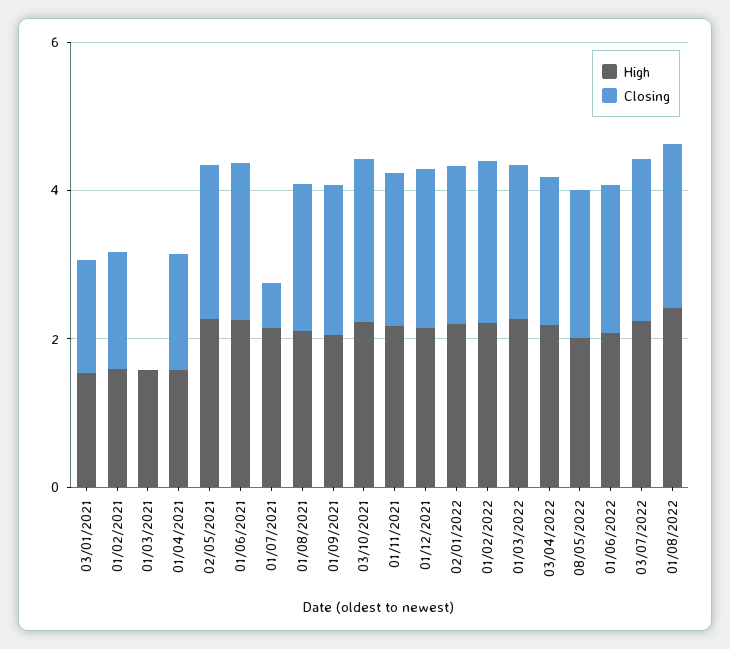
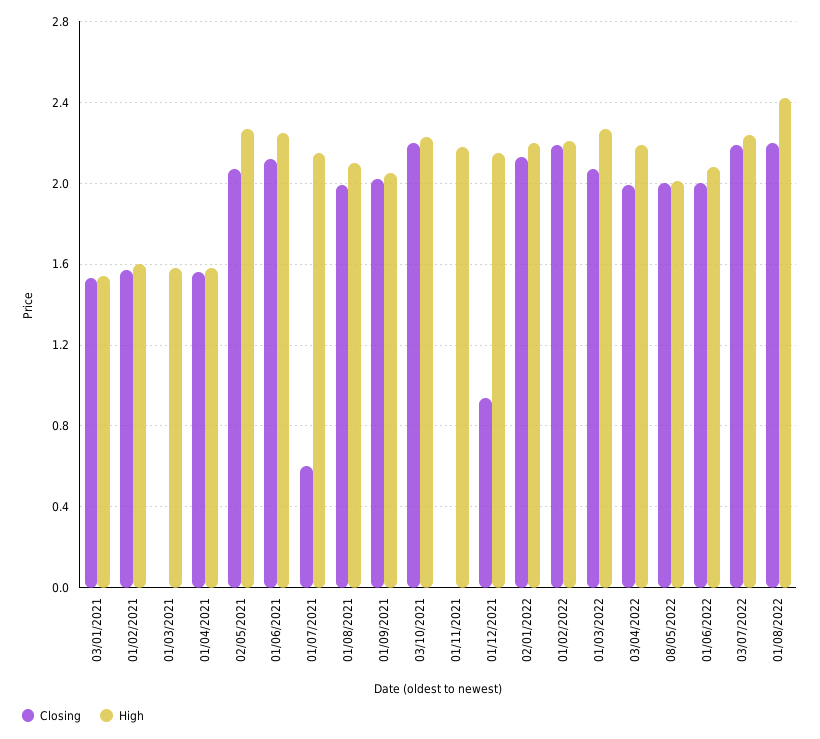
  {
    "High": {
      "03/01/2021": 1.55,
      "01/02/2021": 1.6,
      "01/03/2021": 1.6,
      "01/04/2021": 1.6,
      "02/05/2021": 2.25,
      "01/06/2021": 2.25,
      "01/07/2021": 2.15,
      "01/08/2021": 2.1,
      "01/09/2021": 2.05,
      "03/10/2021": 2.25,
      "01/11/2021": 2.2,
      "01/12/2021": 2.15,
      "02/01/2022": 2.2,
      "01/02/2022": 2.2,
      "01/03/2022": 2.25,
      "03/04/2022": 2.2,
      "08/05/2022": 2,
      "01/06/2022": 2.1,
      "03/07/2022": 2.25,
      "01/08/2022": 2.4
    },
    "Closing": {
      "03/01/2021": 1.55,
      "01/02/2021": 1.55,
      "01/03/2021": 0,
      "01/04/2021": 1.55,
      "02/05/2021": 2.05,
      "01/06/2021": 2.1,
      "01/07/2021": 0.6,
      "01/08/2021": 2,
      "01/09/2021": 2,
      "03/10/2021": 2.2,
-     "01/11/2021": 2,
+     "01/11/2021": 0,
-     "01/12/2021": 2,
+     "01/12/2021": 0.95,
      "02/01/2022": 2.15,
      "01/02/2022": 2.2,
      "01/03/2022": 2.05,
      "03/04/2022": 2,
      "08/05/2022": 2,
      "01/06/2022": 2,
      "03/07/2022": 2.2,
      "01/08/2022": 2.2
    }
  }

